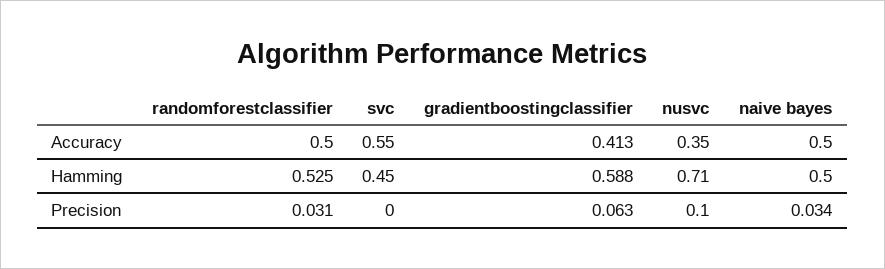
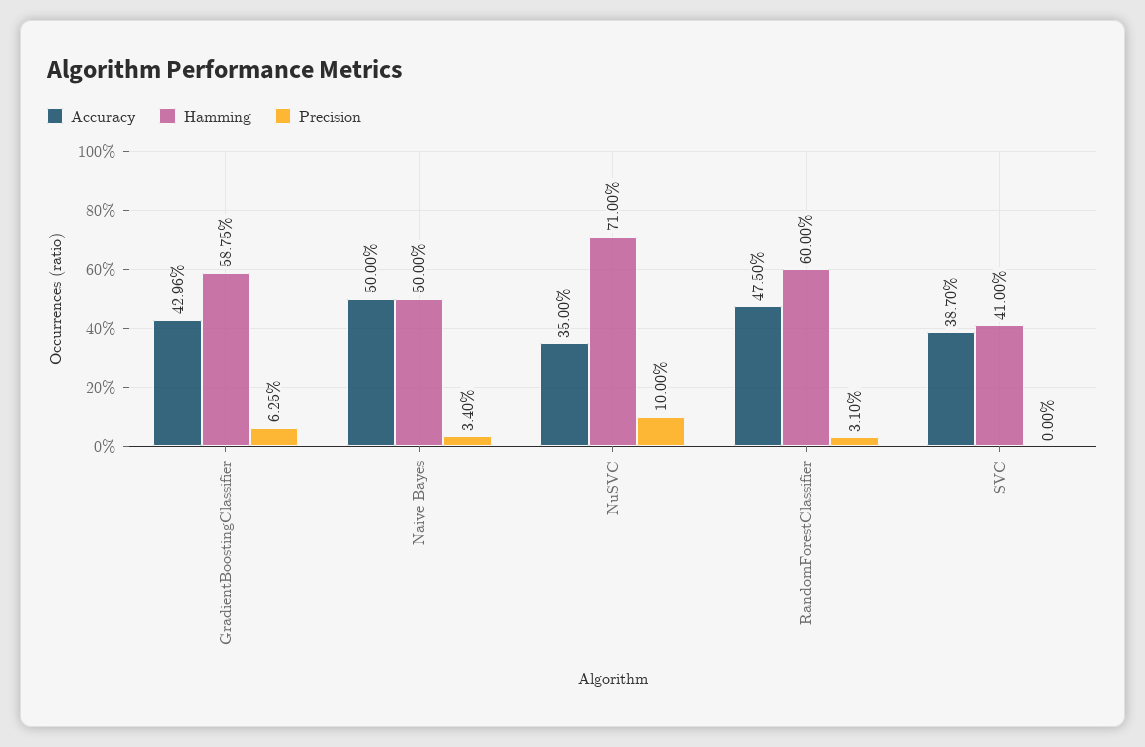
  {
    "Accuracy": {
-     "randomforestclassifier": 0.5,
+     "randomforestclassifier": 0.475,
-     "svc": 0.55,
+     "svc": 0.387,
-     "gradientboostingclassifier": 0.413,
+     "gradientboostingclassifier": 0.4296,
      "nusvc": 0.35,
      "naive bayes": 0.5
    },
    "Hamming": {
-     "randomforestclassifier": 0.525,
+     "randomforestclassifier": 0.6,
-     "svc": 0.45,
+     "svc": 0.41,
      "gradientboostingclassifier": 0.5875,
      "nusvc": 0.71,
      "naive bayes": 0.5
    },
    "Precision": {
      "randomforestclassifier": 0.031,
      "svc": 0,
      "gradientboostingclassifier": 0.0625,
      "nusvc": 0.1,
      "naive bayes": 0.034
    }
  }

